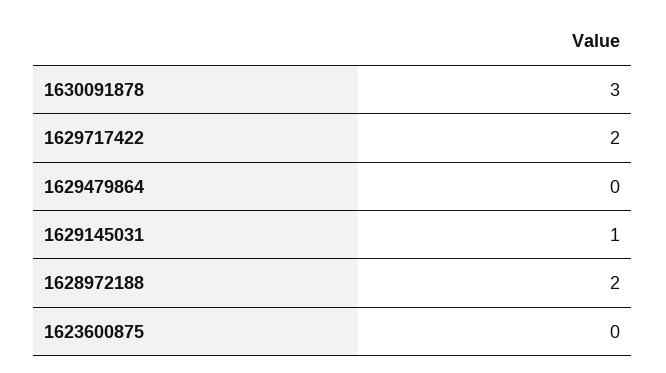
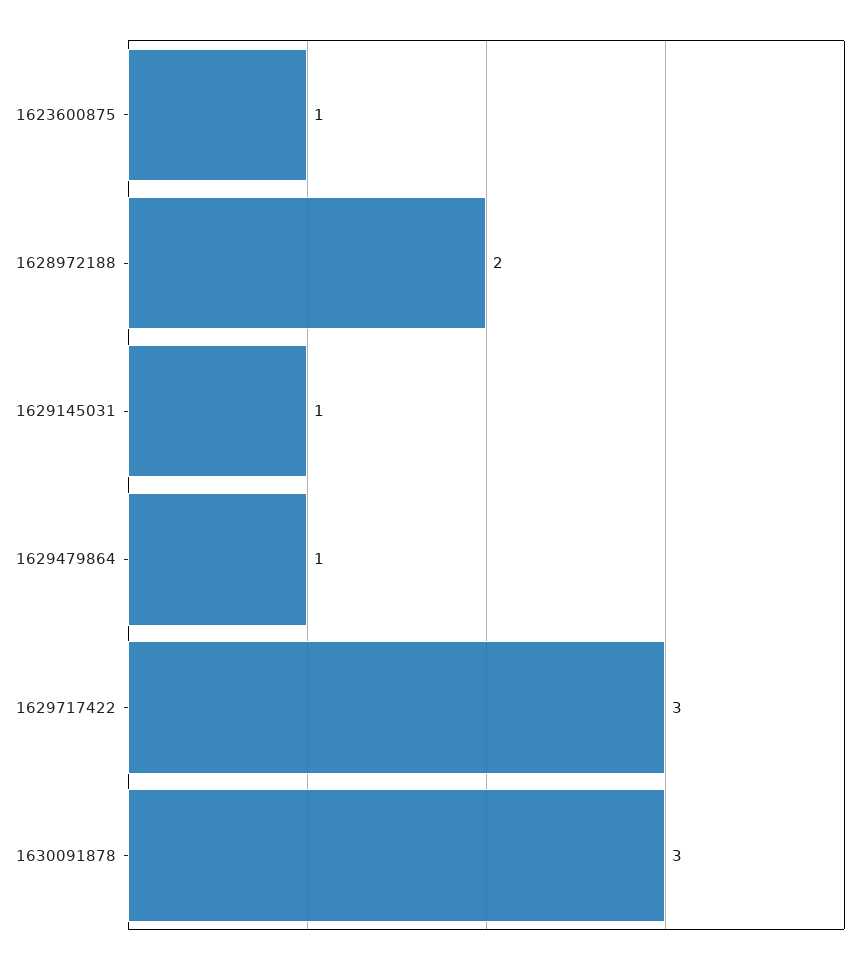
  {
    "1630091878": 3,
-   "1629717422": 2,
+   "1629717422": 3,
-   "1629479864": 0,
+   "1629479864": 1,
    "1629145031": 1,
    "1628972188": 2,
-   "1623600875": 0
+   "1623600875": 1
  }

